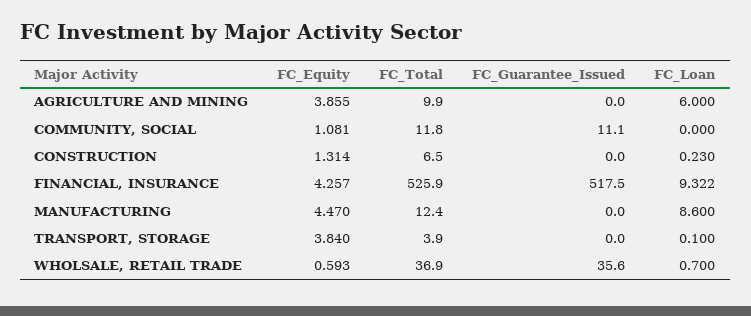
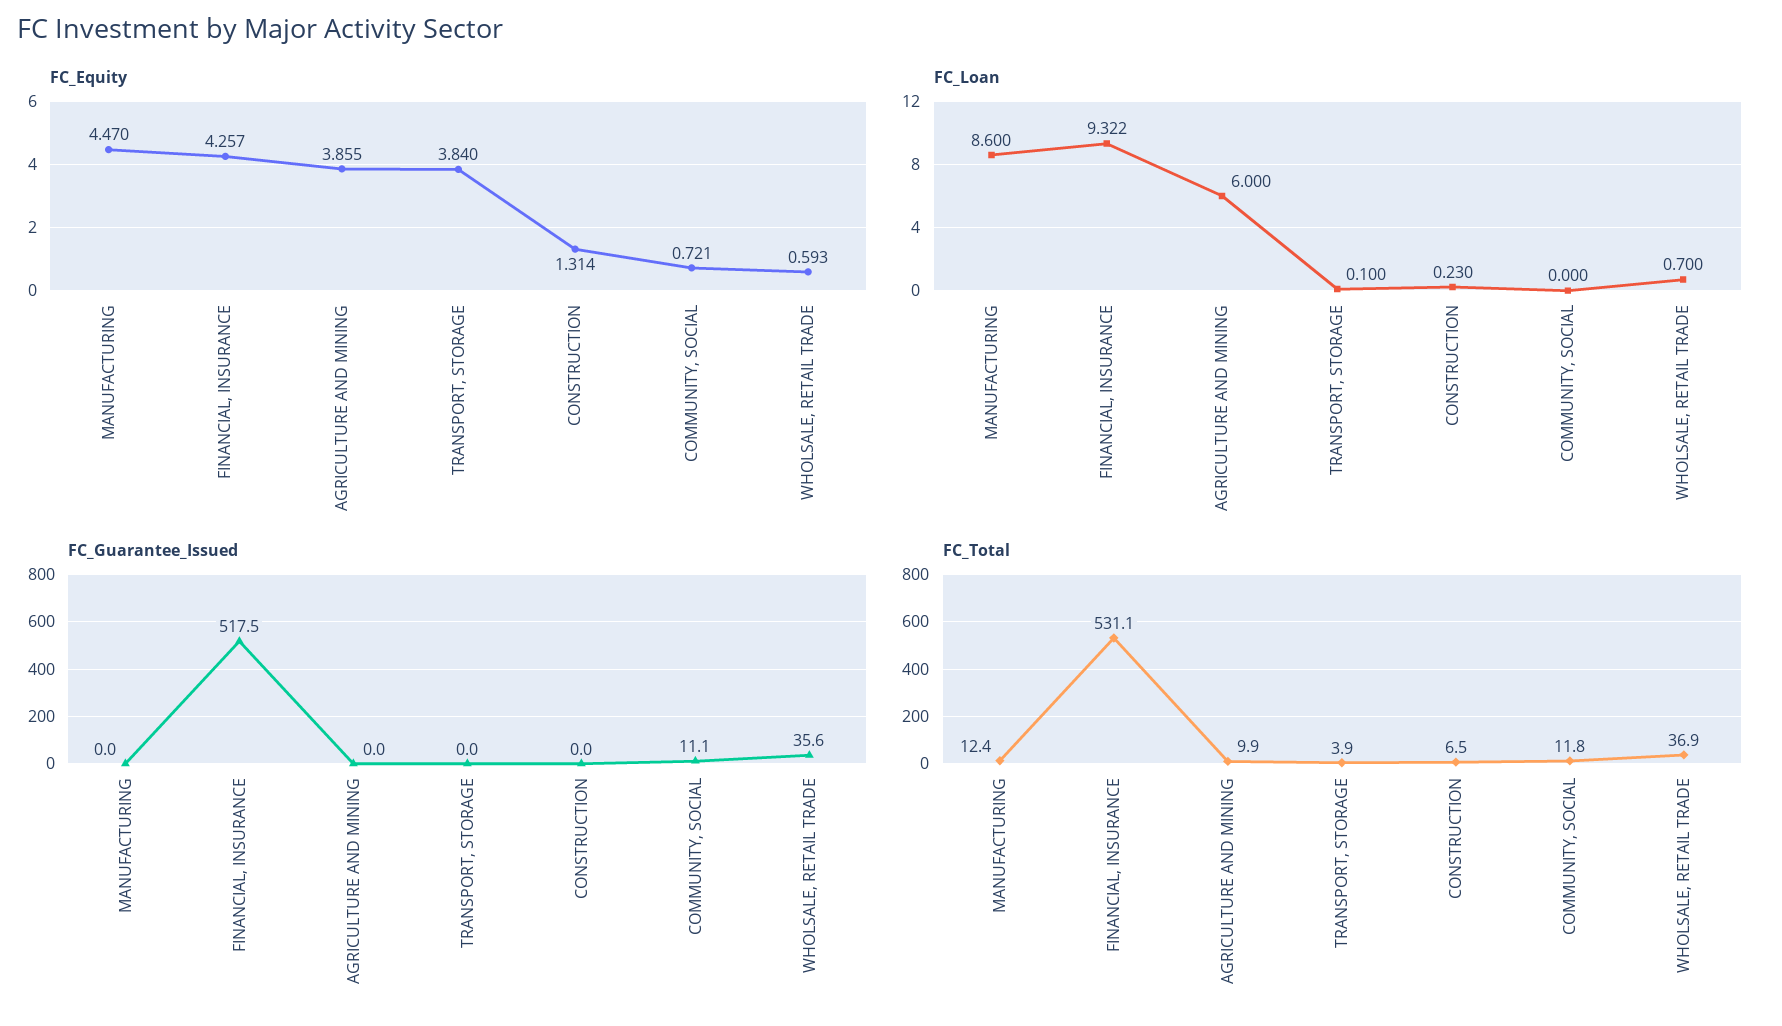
  {
    "FC_Equity": {
      "AGRICULTURE AND MINING": 3.855,
-     "COMMUNITY, SOCIAL": 1.081,
+     "COMMUNITY, SOCIAL": 0.721,
      "CONSTRUCTION": 1.314,
      "FINANCIAL, INSURANCE": 4.257,
      "MANUFACTURING": 4.47,
      "TRANSPORT, STORAGE": 3.84,
      "WHOLSALE, RETAIL TRADE": 0.593
    },
    "FC_Total": {
      "AGRICULTURE AND MINING": 9.9,
      "COMMUNITY, SOCIAL": 11.8,
      "CONSTRUCTION": 6.5,
-     "FINANCIAL, INSURANCE": 525.9,
+     "FINANCIAL, INSURANCE": 531.1,
      "MANUFACTURING": 12.4,
      "TRANSPORT, STORAGE": 3.9,
      "WHOLSALE, RETAIL TRADE": 36.9
    },
    "FC_Guarantee_Issued": {
      "AGRICULTURE AND MINING": 0,
      "COMMUNITY, SOCIAL": 11.1,
      "CONSTRUCTION": 0,
      "FINANCIAL, INSURANCE": 517.5,
      "MANUFACTURING": 0,
      "TRANSPORT, STORAGE": 0,
      "WHOLSALE, RETAIL TRADE": 35.6
    },
    "FC_Loan": {
      "AGRICULTURE AND MINING": 6,
      "COMMUNITY, SOCIAL": 0,
      "CONSTRUCTION": 0.23,
      "FINANCIAL, INSURANCE": 9.322,
      "MANUFACTURING": 8.6,
      "TRANSPORT, STORAGE": 0.1,
      "WHOLSALE, RETAIL TRADE": 0.7
    }
  }

